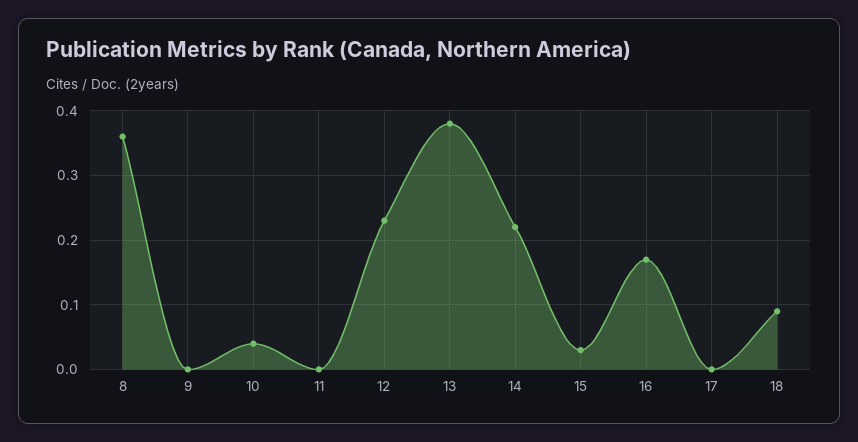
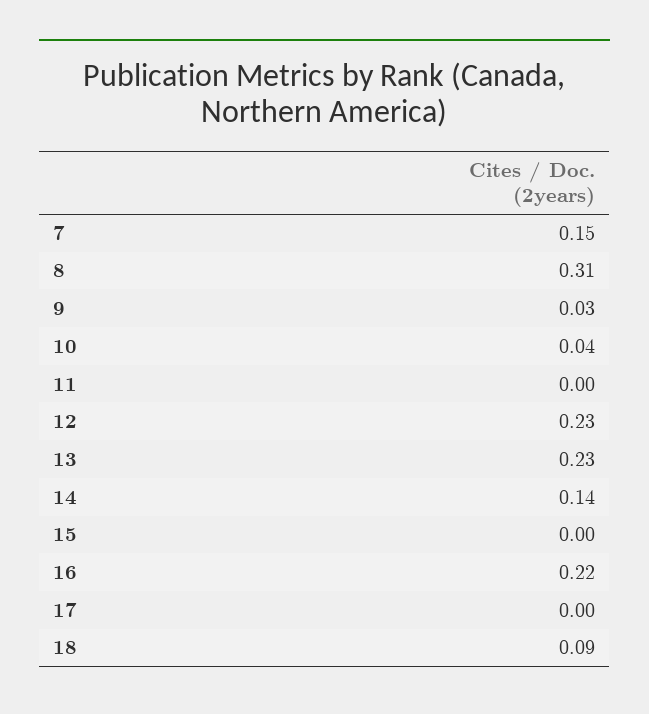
  {
-   "8": 0.36,
+   "8": 0.31,
-   "9": 0,
+   "9": 0.03,
    "10": 0.04,
    "11": 0,
    "12": 0.23,
-   "13": 0.38,
+   "13": 0.23,
-   "14": 0.22,
+   "14": 0.14,
-   "15": 0.03,
+   "15": 0,
-   "16": 0.17,
+   "16": 0.22,
    "17": 0,
-   "18": 0.09
+   "18": 0.09,
+   "7": 0.15
  }

